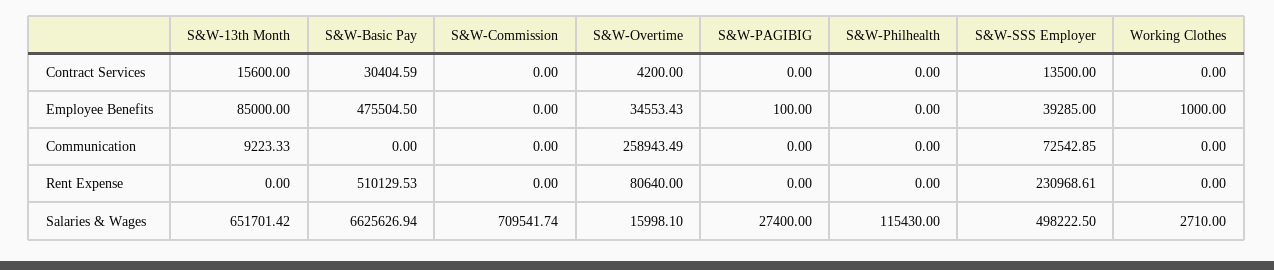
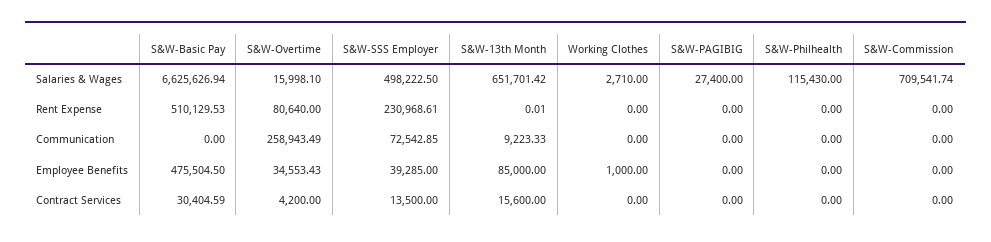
  {
    "S&W-13th Month": {
      "Contract Services": 15600,
      "Employee Benefits": 85000,
      "Communication": 9223.33,
-     "Rent Expense": 0,
+     "Rent Expense": 0.01,
      "Salaries & Wages": 651701.42
    },
    "S&W-Basic Pay": {
      "Contract Services": 30404.59,
      "Employee Benefits": 475504.5,
      "Communication": 0,
      "Rent Expense": 510129.53,
      "Salaries & Wages": 6625626.94
    },
    "S&W-Commission": {
      "Contract Services": 0,
      "Employee Benefits": 0,
      "Communication": 0,
      "Rent Expense": 0,
      "Salaries & Wages": 709541.74
    },
    "S&W-Overtime": {
      "Contract Services": 4200,
      "Employee Benefits": 34553.43,
      "Communication": 258943.49,
      "Rent Expense": 80640,
      "Salaries & Wages": 15998.1
    },
    "S&W-PAGIBIG": {
      "Contract Services": 0,
-     "Employee Benefits": 100,
+     "Employee Benefits": 0,
      "Communication": 0,
      "Rent Expense": 0,
      "Salaries & Wages": 27400
    },
    "S&W-Philhealth": {
      "Contract Services": 0,
      "Employee Benefits": 0,
      "Communication": 0,
      "Rent Expense": 0,
      "Salaries & Wages": 115430
    },
    "S&W-SSS Employer": {
      "Contract Services": 13500,
      "Employee Benefits": 39285,
      "Communication": 72542.85,
      "Rent Expense": 230968.61,
      "Salaries & Wages": 498222.5
    },
    "Working Clothes": {
      "Contract Services": 0,
      "Employee Benefits": 1000,
      "Communication": 0,
      "Rent Expense": 0,
      "Salaries & Wages": 2710
    }
  }

